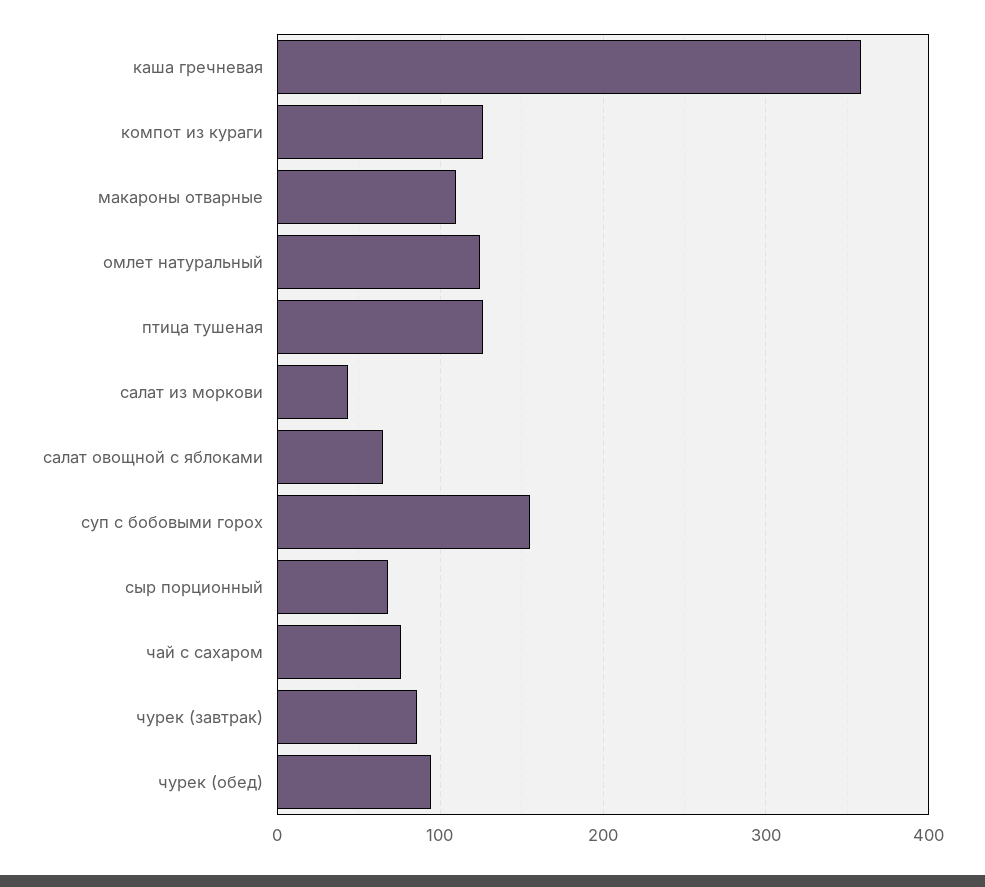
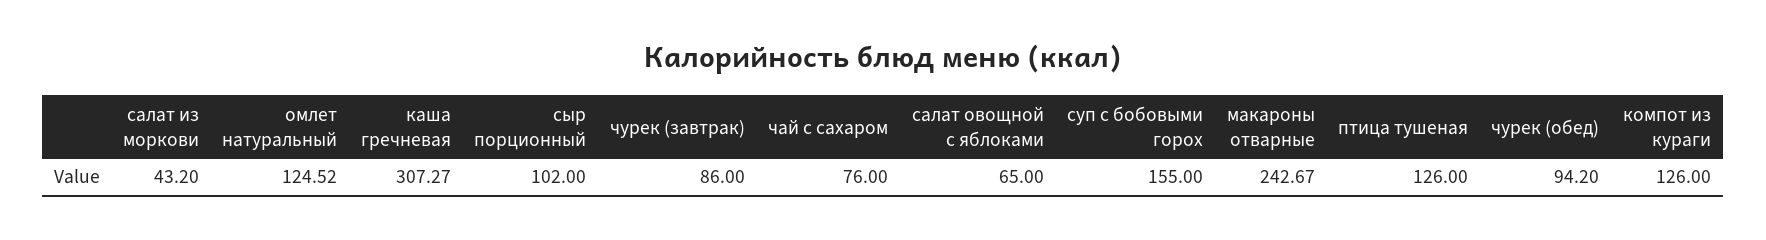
  {
-   "каша гречневая": 360,
+   "каша гречневая": 307.27,
    "компот из кураги": 126,
-   "макароны отварные": 110,
+   "макароны отварные": 242.67,
    "омлет натуральный": 124.52,
    "птица тушеная": 126,
    "салат из моркови": 43.2,
    "салат овощной с яблоками": 65,
    "суп с бобовыми горох": 155,
-   "сыр порционный": 70,
+   "сыр порционный": 102,
    "чай с сахаром": 76,
    "чурек (завтрак)": 86,
    "чурек (обед)": 94.2
  }

